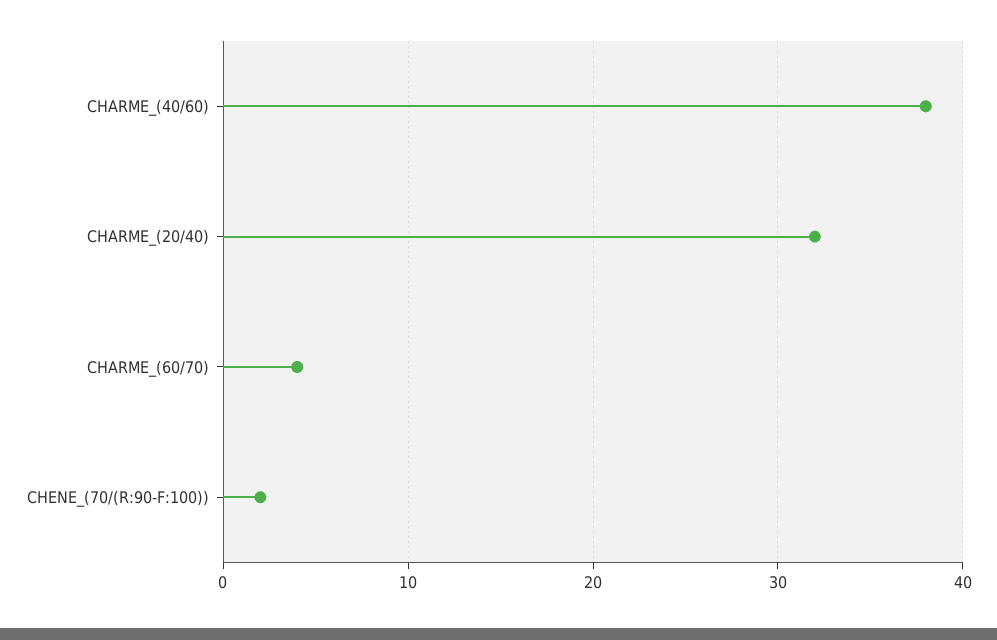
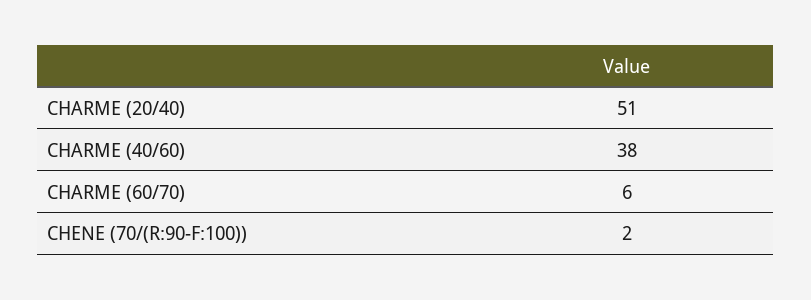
  {
    "CHARME_(40/60)": 38,
-   "CHARME_(20/40)": 32,
+   "CHARME_(20/40)": 51,
-   "CHARME_(60/70)": 4,
+   "CHARME_(60/70)": 6,
    "CHENE_(70/(R:90-F:100))": 2
  }

